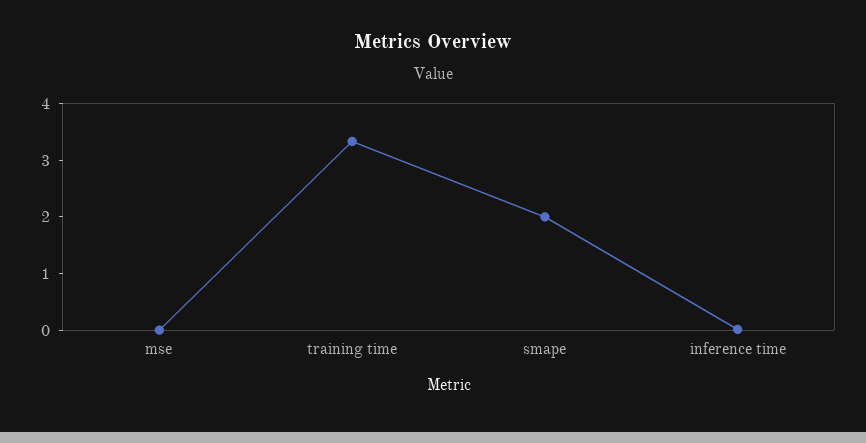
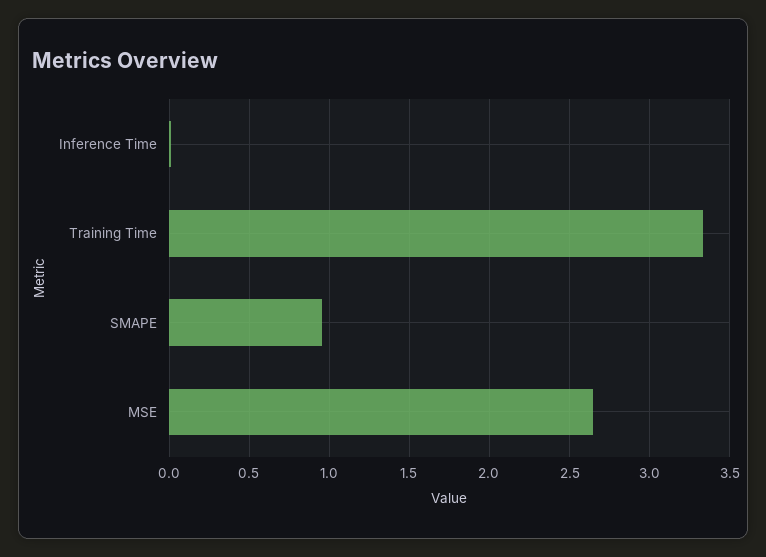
  {
-   "mse": 0,
+   "mse": 2.65,
    "training time": 3.35,
-   "smape": 2,
+   "smape": 0.95,
    "inference time": 0
  }

